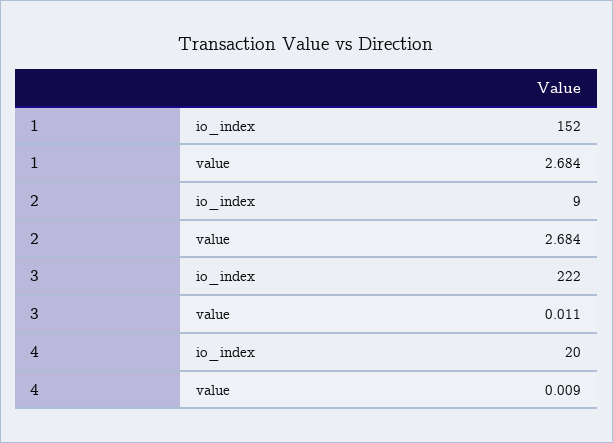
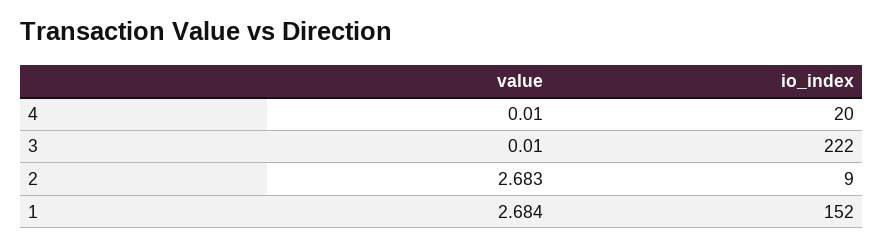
  {
    "1": {
      "io_index": 152,
      "value": 2.684
    },
    "2": {
      "io_index": 9,
-     "value": 2.684
+     "value": 2.683
    },
    "3": {
      "io_index": 222,
-     "value": 0.011
+     "value": 0.01
    },
    "4": {
      "io_index": 20,
-     "value": 0.009
+     "value": 0.01
    }
  }

